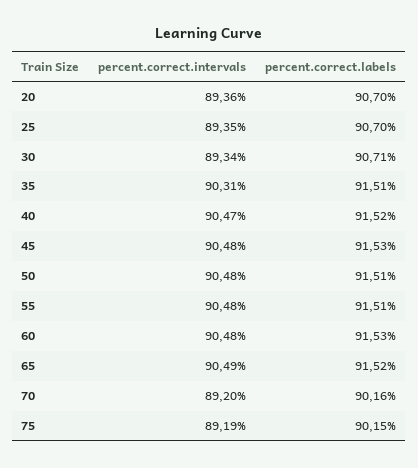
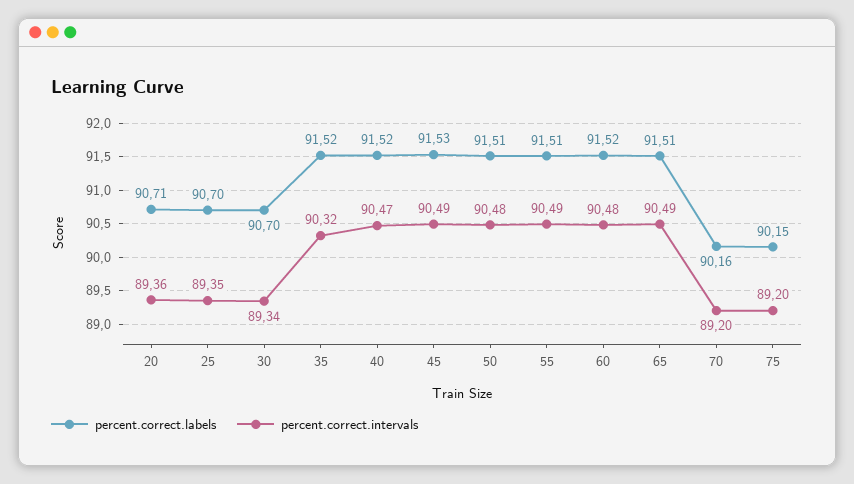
  {
    "percent.correct.intervals": {
      "20": 89.36,
      "25": 89.35,
      "30": 89.34,
-     "35": 90.31,
+     "35": 90.32,
      "40": 90.47,
-     "45": 90.48,
+     "45": 90.49,
      "50": 90.48,
-     "55": 90.48,
+     "55": 90.49,
      "60": 90.48,
      "65": 90.49,
      "70": 89.2,
-     "75": 89.19
+     "75": 89.2
    },
    "percent.correct.labels": {
-     "20": 90.7,
+     "20": 90.71,
      "25": 90.7,
-     "30": 90.71,
+     "30": 90.7,
-     "35": 91.51,
+     "35": 91.52,
      "40": 91.52,
      "45": 91.53,
      "50": 91.51,
      "55": 91.51,
-     "60": 91.53,
+     "60": 91.52,
-     "65": 91.52,
+     "65": 91.51,
      "70": 90.16,
      "75": 90.15
    }
  }

